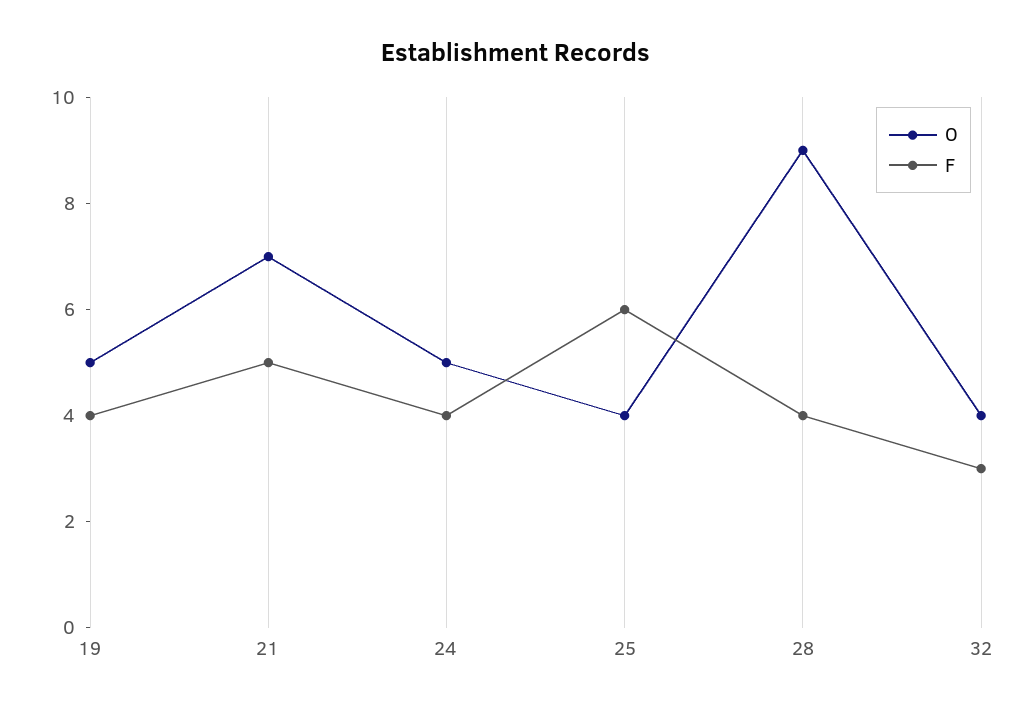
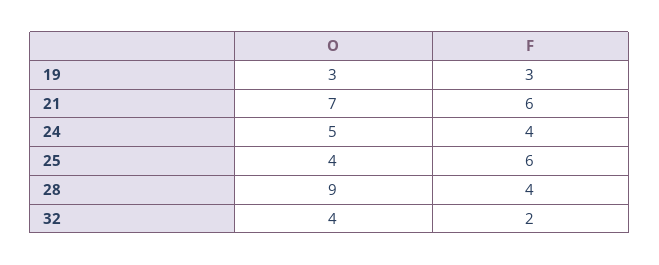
  {
    "O": {
-     "19": 5,
+     "19": 3,
      "21": 7,
      "24": 5,
      "25": 4,
      "28": 9,
      "32": 4
    },
    "F": {
-     "19": 4,
+     "19": 3,
-     "21": 5,
+     "21": 6,
      "24": 4,
      "25": 6,
      "28": 4,
-     "32": 3
+     "32": 2
    }
  }

